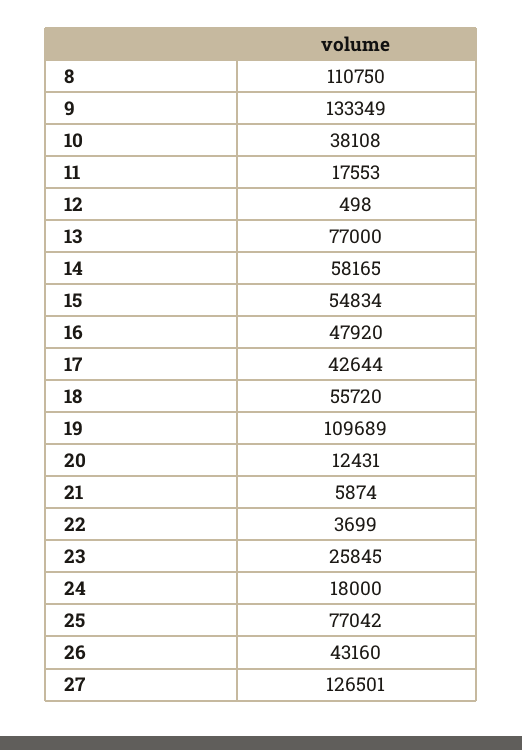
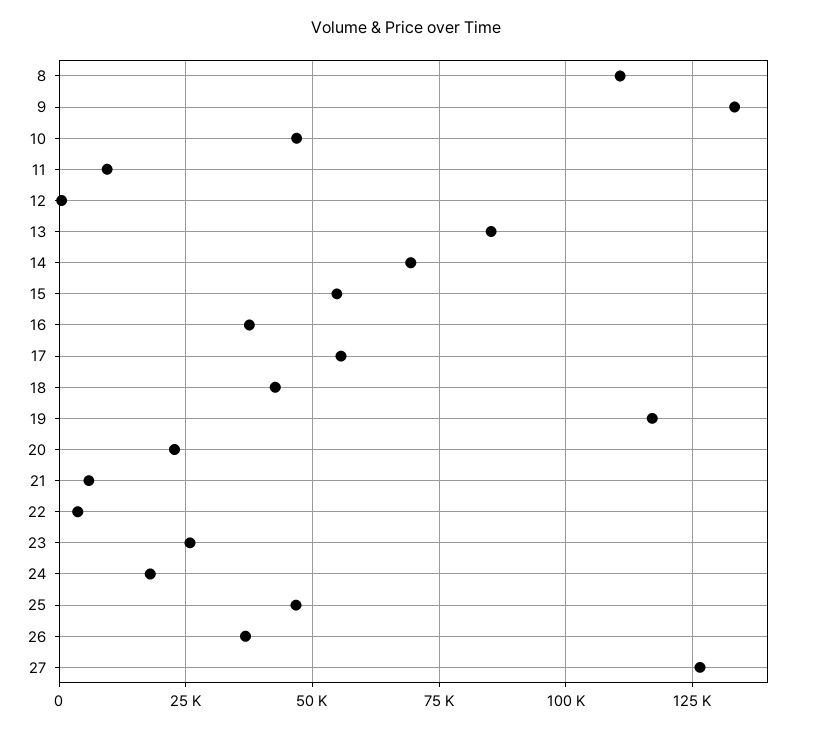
  {
    "8": 110750,
    "9": 133349,
-   "10": 38108,
+   "10": 47500,
-   "11": 17553,
+   "11": 10000,
    "12": 498,
-   "13": 77000,
+   "13": 85000,
-   "14": 58165,
+   "14": 70000,
    "15": 54834,
-   "16": 47920,
+   "16": 37500,
-   "17": 42644,
+   "17": 55000,
-   "18": 55720,
+   "18": 42500,
-   "19": 109689,
+   "19": 117500,
-   "20": 12431,
+   "20": 22500,
    "21": 5874,
    "22": 3699,
    "23": 25845,
    "24": 18000,
-   "25": 77042,
+   "25": 47500,
-   "26": 43160,
+   "26": 37500,
    "27": 126501
  }

